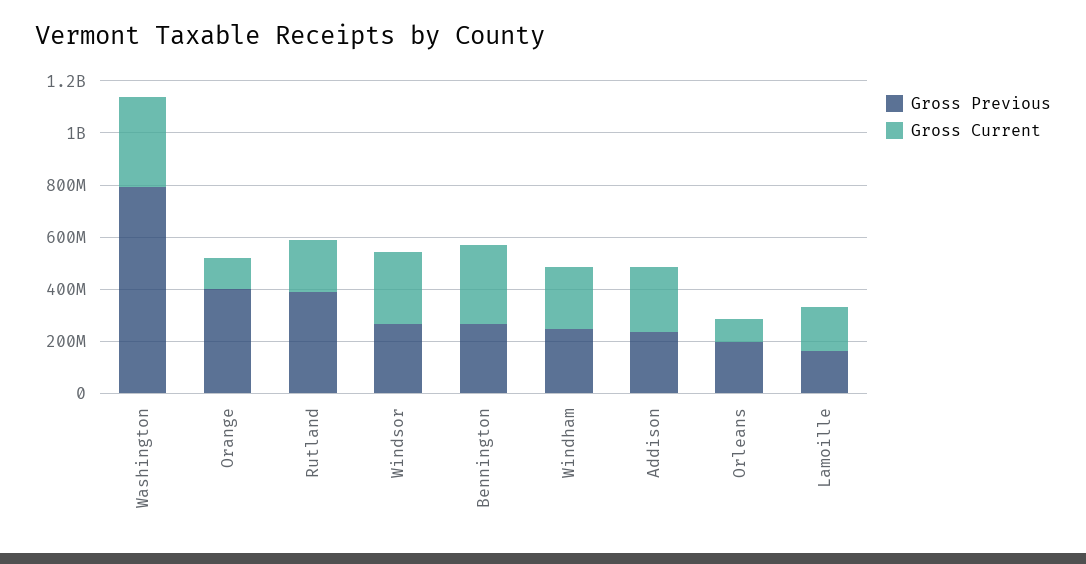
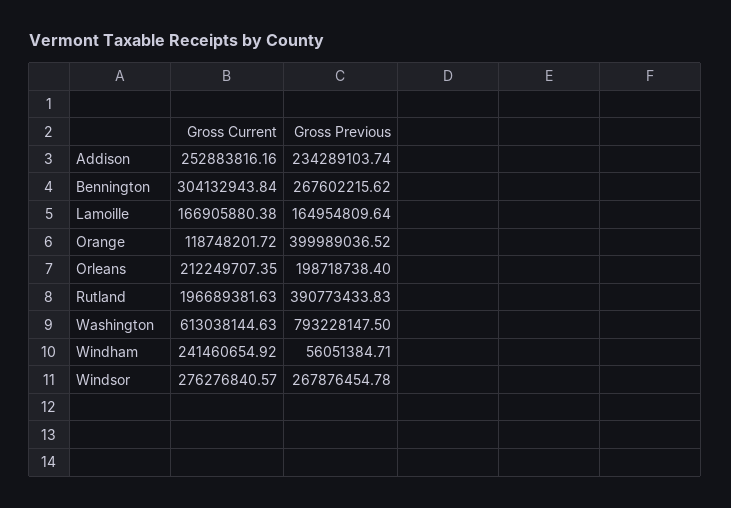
  {
    "Gross Previous": {
      "Washington": 793228147.5,
      "Orange": 399989036.52,
      "Rutland": 390773433.83,
      "Windsor": 267876454.78,
      "Bennington": 267602215.62,
-     "Windham": 250000000,
+     "Windham": 56051384.71,
      "Addison": 234289103.74,
      "Orleans": 198718738.4,
      "Lamoille": 164954809.64
    },
    "Gross Current": {
-     "Washington": 350000000,
+     "Washington": 613038144.63,
      "Orange": 118748201.72,
      "Rutland": 196689381.63,
      "Windsor": 276276840.57,
      "Bennington": 304132943.84,
      "Windham": 241460654.92,
      "Addison": 252883816.16,
-     "Orleans": 100000000,
+     "Orleans": 212249707.35,
      "Lamoille": 166905880.38
    }
  }

